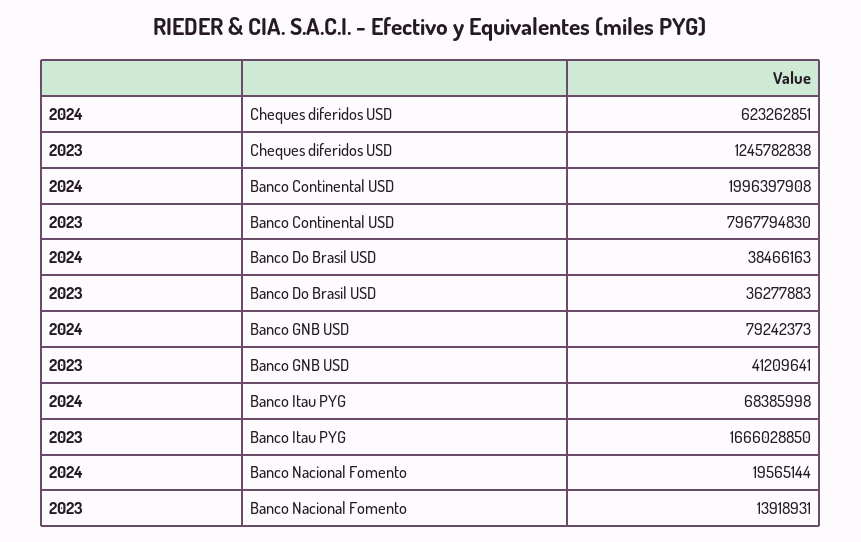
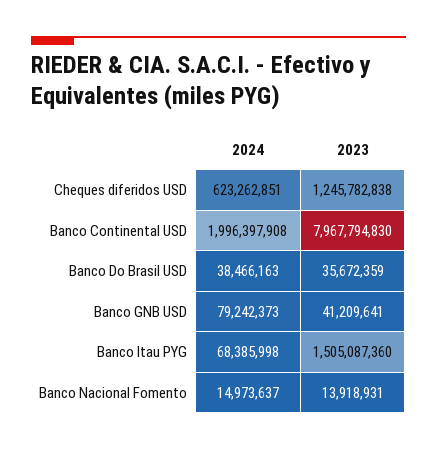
  {
    "2024": {
      "Cheques diferidos USD": 623262851,
      "Banco Continental USD": 1996397908,
      "Banco Do Brasil USD": 38466163,
      "Banco GNB USD": 79242373,
      "Banco Itau PYG": 68385998,
-     "Banco Nacional Fomento": 19565144
+     "Banco Nacional Fomento": 14973637
    },
    "2023": {
      "Cheques diferidos USD": 1245782838,
      "Banco Continental USD": 7967794830,
-     "Banco Do Brasil USD": 36277883,
+     "Banco Do Brasil USD": 35672359,
      "Banco GNB USD": 41209641,
-     "Banco Itau PYG": 1666028850,
+     "Banco Itau PYG": 1505087360,
      "Banco Nacional Fomento": 13918931
    }
  }

